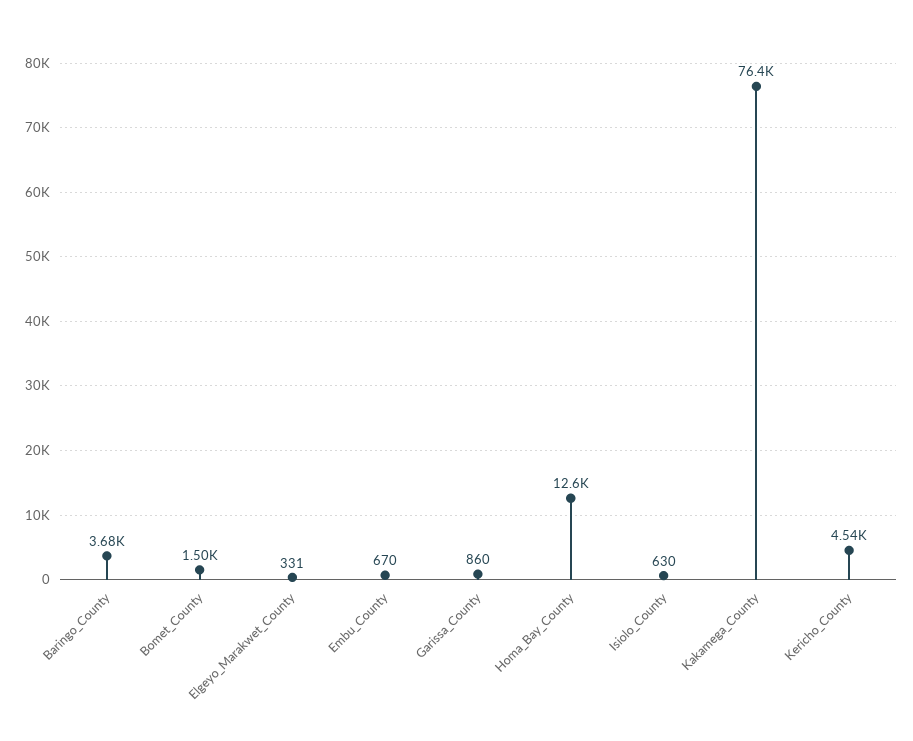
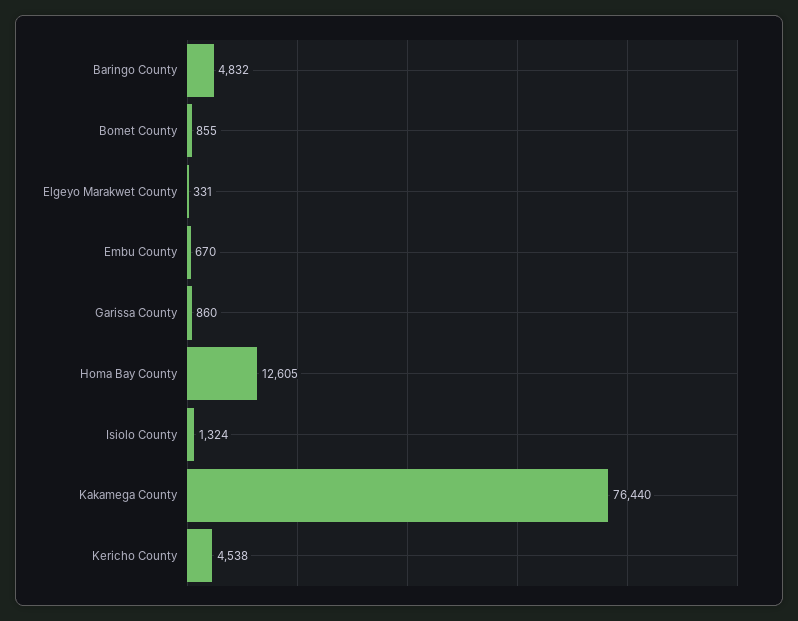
  {
-   "Baringo_County": 3680,
+   "Baringo_County": 4832,
-   "Bomet_County": 1500,
+   "Bomet_County": 855,
    "Elgeyo_Marakwet_County": 331,
    "Embu_County": 670,
    "Garissa_County": 860,
    "Homa_Bay_County": 12605,
-   "Isiolo_County": 630,
+   "Isiolo_County": 1324,
    "Kakamega_County": 76440,
    "Kericho_County": 4538
  }

